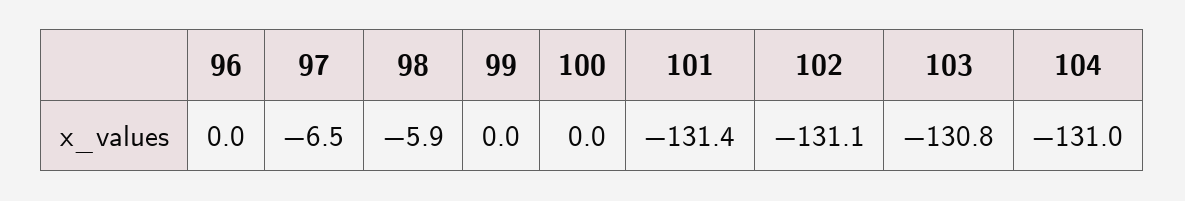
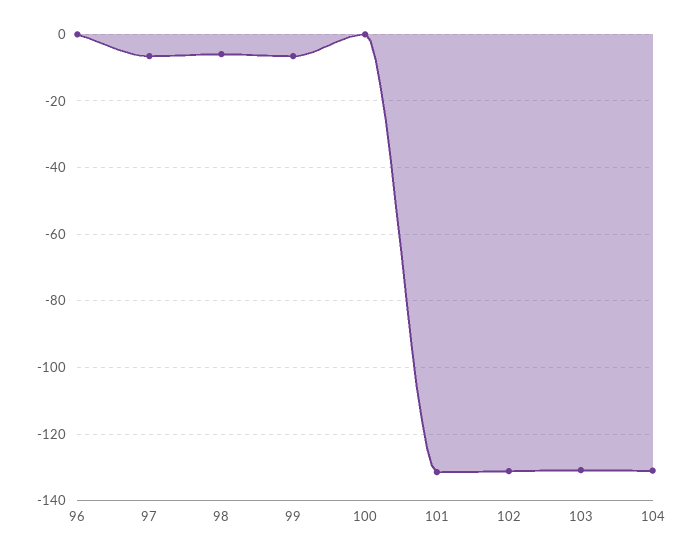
  {
    "96": 0,
    "97": -6.5,
    "98": -5.9,
-   "99": 0,
+   "99": -6,
    "100": 0,
    "101": -131.4,
    "102": -131.1,
    "103": -130.8,
    "104": -131
  }

